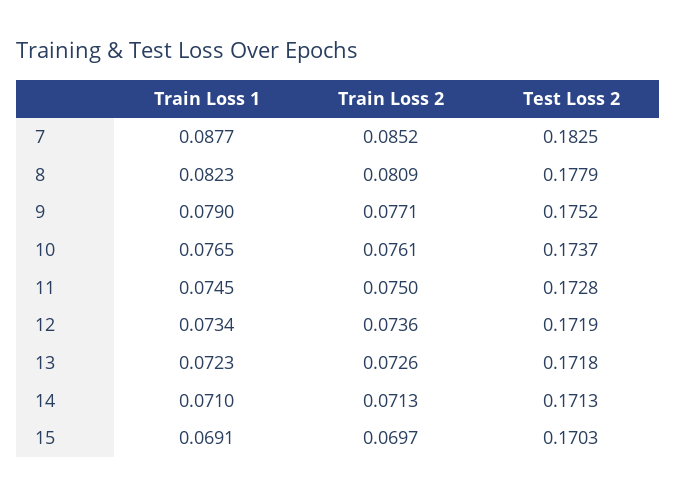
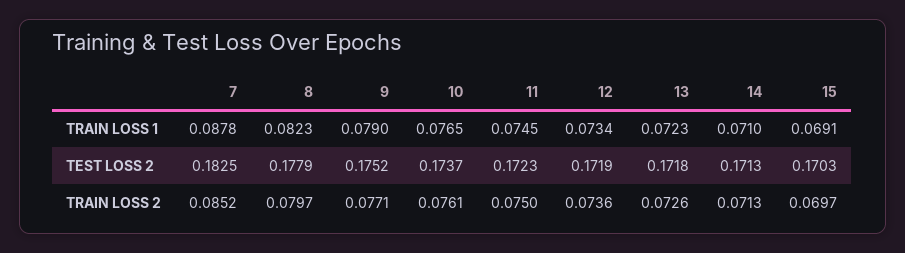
  {
    "Train Loss 1": {
-     "7": 0.0877,
+     "7": 0.0878,
      "8": 0.0823,
      "9": 0.079,
      "10": 0.0765,
      "11": 0.0745,
      "12": 0.0734,
      "13": 0.0723,
      "14": 0.071,
      "15": 0.0691
    },
    "Train Loss 2": {
      "7": 0.0852,
-     "8": 0.0809,
+     "8": 0.0797,
      "9": 0.0771,
      "10": 0.0761,
      "11": 0.075,
      "12": 0.0736,
      "13": 0.0726,
      "14": 0.0713,
      "15": 0.0697
    },
    "Test Loss 2": {
      "7": 0.1825,
      "8": 0.1779,
      "9": 0.1752,
      "10": 0.1737,
-     "11": 0.1728,
+     "11": 0.1723,
      "12": 0.1719,
      "13": 0.1718,
      "14": 0.1713,
      "15": 0.1703
    }
  }

